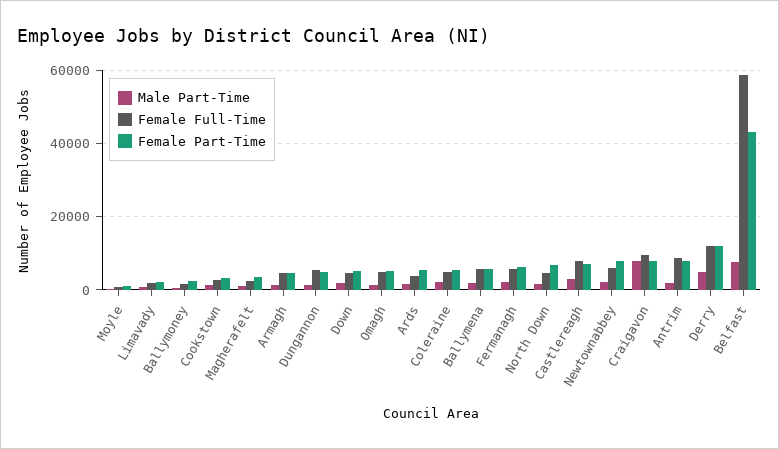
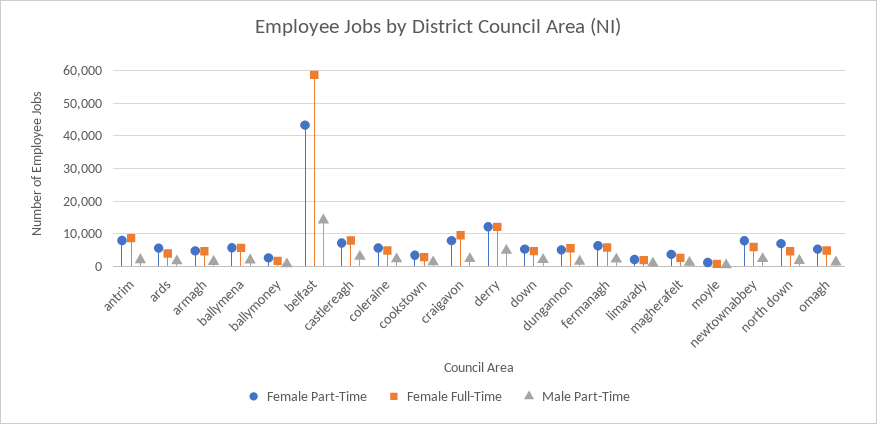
  {
    "Male Part-Time": {
      "Moyle": 0,
      "Limavady": 0,
      "Ballymoney": 0,
      "Cookstown": 2000,
      "Magherafelt": 2000,
      "Armagh": 2000,
      "Dungannon": 2000,
      "Down": 2000,
      "Omagh": 2000,
      "Ards": 2000,
      "Coleraine": 2000,
      "Ballymena": 2000,
      "Fermanagh": 2000,
      "North Down": 2000,
      "Castlereagh": 2000,
      "Newtownabbey": 2000,
-     "Craigavon": 8000,
+     "Craigavon": 2000,
      "Antrim": 2000,
      "Derry": 4000,
-     "Belfast": 8000
+     "Belfast": 14000
    },
    "Female Full-Time": {
      "Moyle": 0,
      "Limavady": 2000,
      "Ballymoney": 2000,
      "Cookstown": 2000,
      "Magherafelt": 2000,
      "Armagh": 4000,
      "Dungannon": 6000,
      "Down": 4000,
      "Omagh": 4000,
      "Ards": 4000,
      "Coleraine": 4000,
      "Ballymena": 6000,
      "Fermanagh": 6000,
      "North Down": 4000,
      "Castlereagh": 8000,
      "Newtownabbey": 6000,
      "Craigavon": 10000,
      "Antrim": 8000,
      "Derry": 12000,
      "Belfast": 58000
    },
    "Female Part-Time": {
      "Moyle": 2000,
      "Limavady": 2000,
      "Ballymoney": 2000,
      "Cookstown": 4000,
      "Magherafelt": 4000,
      "Armagh": 4000,
      "Dungannon": 4000,
      "Down": 6000,
      "Omagh": 6000,
      "Ards": 6000,
      "Coleraine": 6000,
      "Ballymena": 6000,
      "Fermanagh": 6000,
      "North Down": 6000,
      "Castlereagh": 8000,
      "Newtownabbey": 8000,
      "Craigavon": 8000,
      "Antrim": 8000,
      "Derry": 12000,
      "Belfast": 44000
    }
  }

